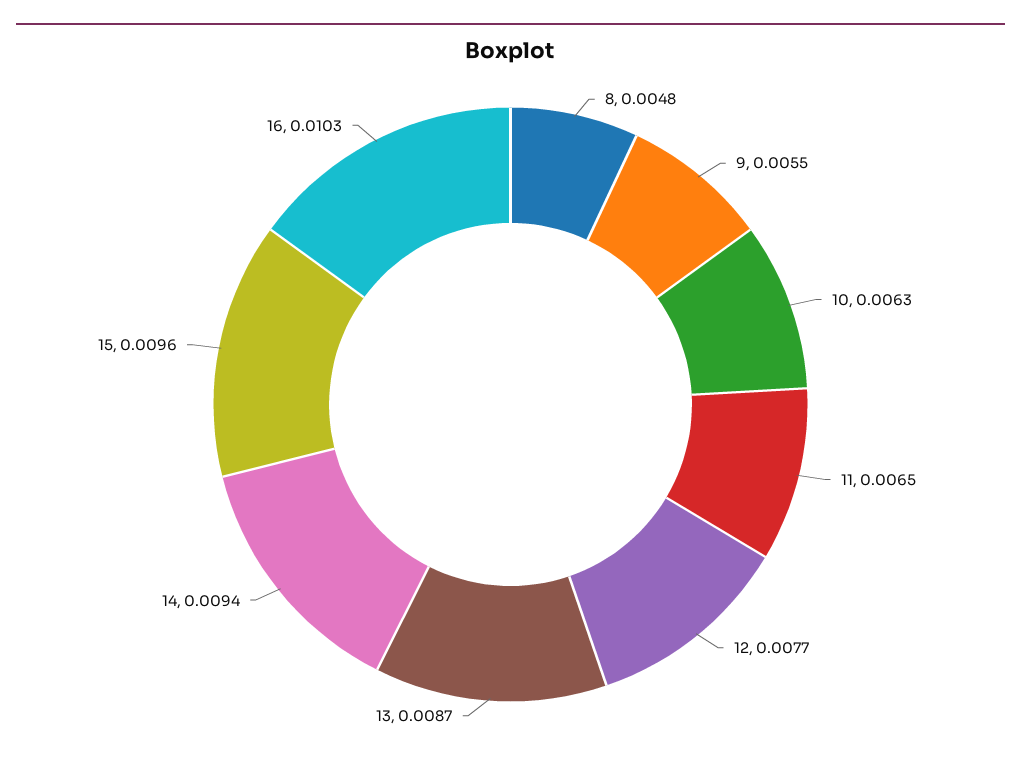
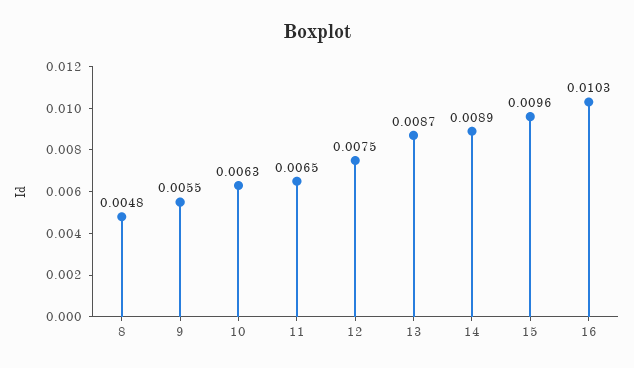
  {
    "8": 0.0048,
    "9": 0.0055,
    "10": 0.0063,
    "11": 0.0065,
-   "12": 0.0077,
+   "12": 0.0075,
    "13": 0.0087,
-   "14": 0.0094,
+   "14": 0.0089,
    "15": 0.0096,
    "16": 0.0103
  }

